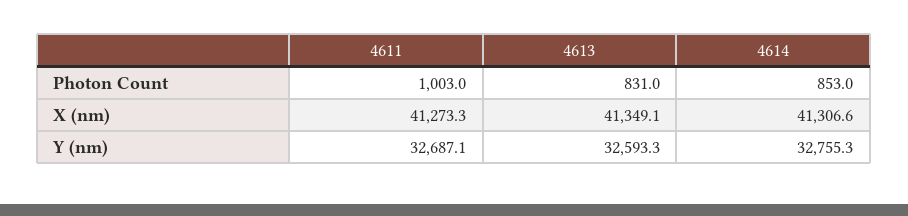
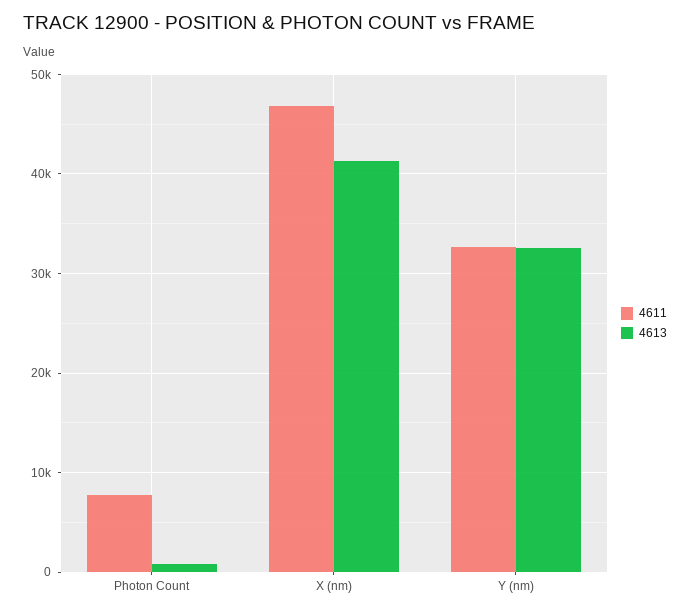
  {
    "4611": {
-     "Photon Count": 1003,
+     "Photon Count": 8000,
-     "X (nm)": 41273.3,
+     "X (nm)": 47000,
      "Y (nm)": 32687.1
    },
    "4613": {
      "Photon Count": 831,
      "X (nm)": 41349.1,
      "Y (nm)": 32593.3
-   },
+   }
-   "4614": {
-     "Photon Count": 853,
-     "X (nm)": 41306.6,
-     "Y (nm)": 32755.3
-   }
  }

